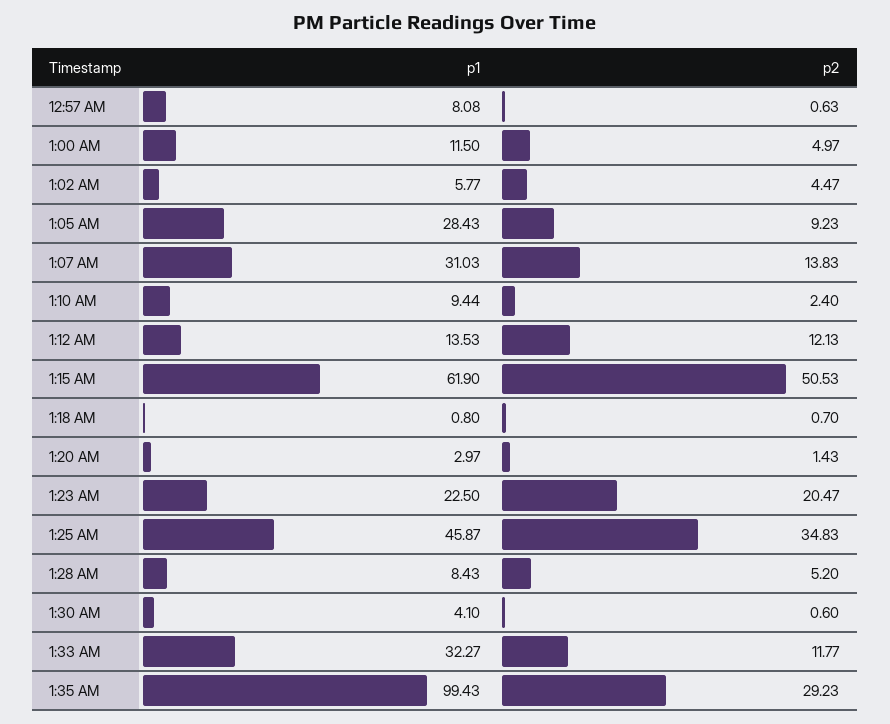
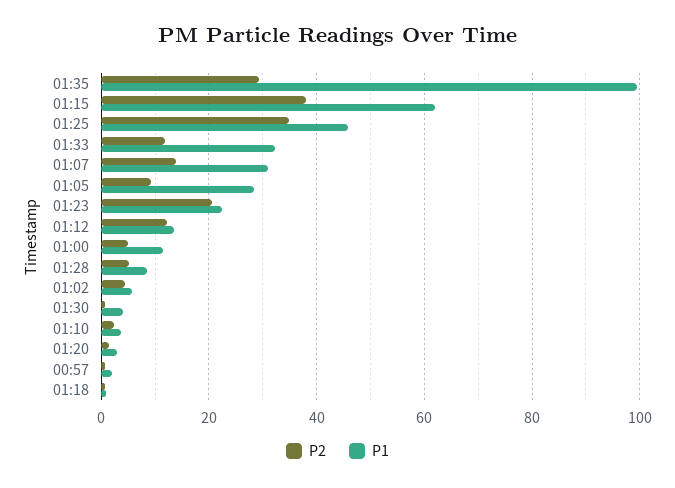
  {
    "p1": {
-     "12:57 AM": 8.08,
+     "12:57 AM": 2,
      "1:00 AM": 11.5,
      "1:02 AM": 5.77,
      "1:05 AM": 28.43,
      "1:07 AM": 31.03,
-     "1:10 AM": 9.44,
+     "1:10 AM": 4,
      "1:12 AM": 13.53,
      "1:15 AM": 61.9,
      "1:18 AM": 0.8,
      "1:20 AM": 2.97,
      "1:23 AM": 22.5,
      "1:25 AM": 45.87,
      "1:28 AM": 8.43,
      "1:30 AM": 4.1,
      "1:33 AM": 32.27,
      "1:35 AM": 99.43
    },
    "p2": {
      "12:57 AM": 0.63,
      "1:00 AM": 4.97,
      "1:02 AM": 4.47,
      "1:05 AM": 9.23,
      "1:07 AM": 13.83,
      "1:10 AM": 2.4,
      "1:12 AM": 12.13,
-     "1:15 AM": 50.53,
+     "1:15 AM": 38,
      "1:18 AM": 0.7,
      "1:20 AM": 1.43,
      "1:23 AM": 20.47,
      "1:25 AM": 34.83,
      "1:28 AM": 5.2,
      "1:30 AM": 0.6,
      "1:33 AM": 11.77,
      "1:35 AM": 29.23
    }
  }

